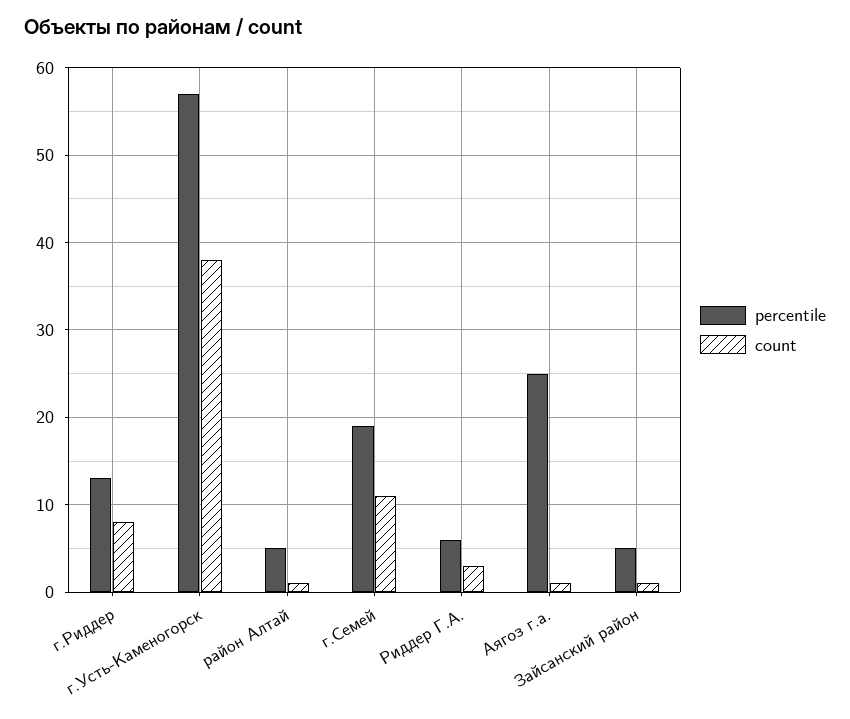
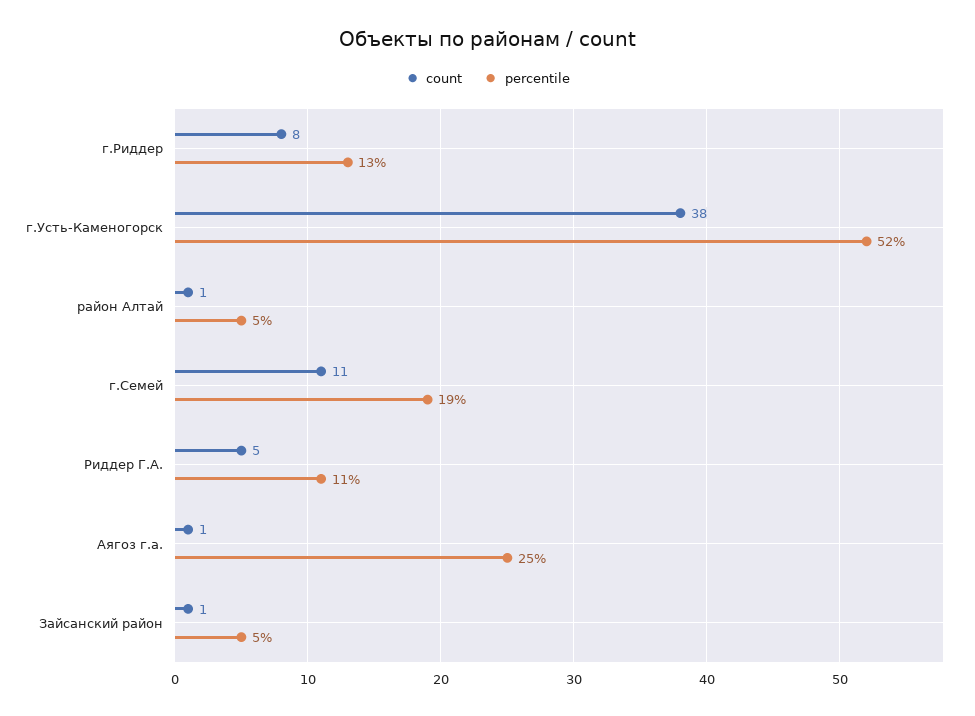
  {
    "percentile": {
      "г.Риддер": 13,
-     "г.Усть-Каменогорск": 57,
+     "г.Усть-Каменогорск": 52,
      "район Алтай": 5,
      "г.Семей": 19,
-     "Риддер Г.А.": 6,
+     "Риддер Г.А.": 11,
      "Аягоз г.а.": 25,
      "Зайсанский район": 5
    },
    "count": {
      "г.Риддер": 8,
      "г.Усть-Каменогорск": 38,
      "район Алтай": 1,
      "г.Семей": 11,
-     "Риддер Г.А.": 3,
+     "Риддер Г.А.": 5,
      "Аягоз г.а.": 1,
      "Зайсанский район": 1
    }
  }

